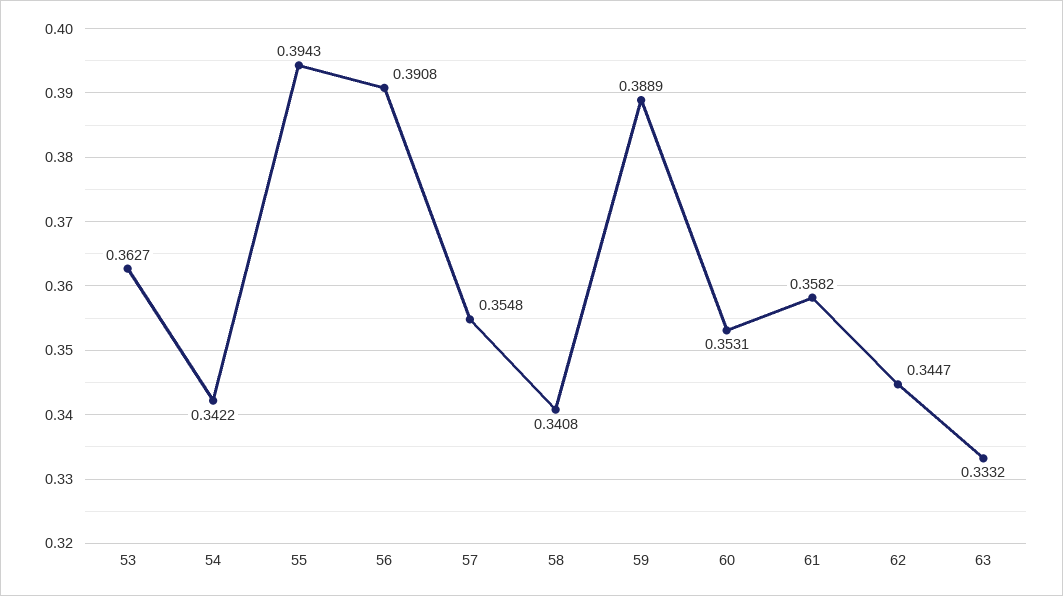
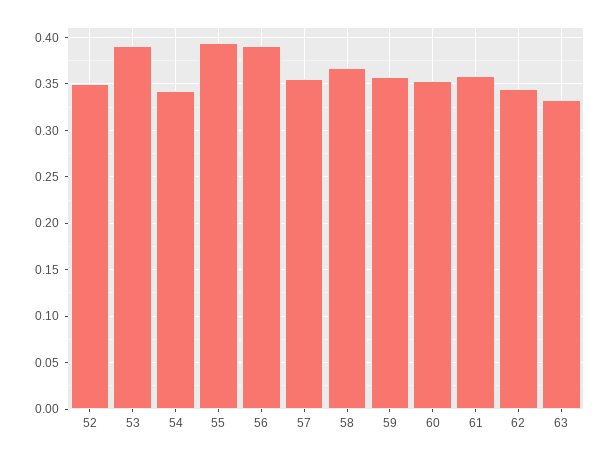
  {
-   "53": 0.3627,
+   "53": 0.39,
    "54": 0.3422,
    "55": 0.3943,
    "56": 0.3908,
    "57": 0.3548,
-   "58": 0.3408,
+   "58": 0.37,
-   "59": 0.3889,
+   "59": 0.36,
    "60": 0.3531,
    "61": 0.3582,
    "62": 0.3447,
-   "63": 0.3332
+   "63": 0.3332,
+   "52": 0.35
  }

